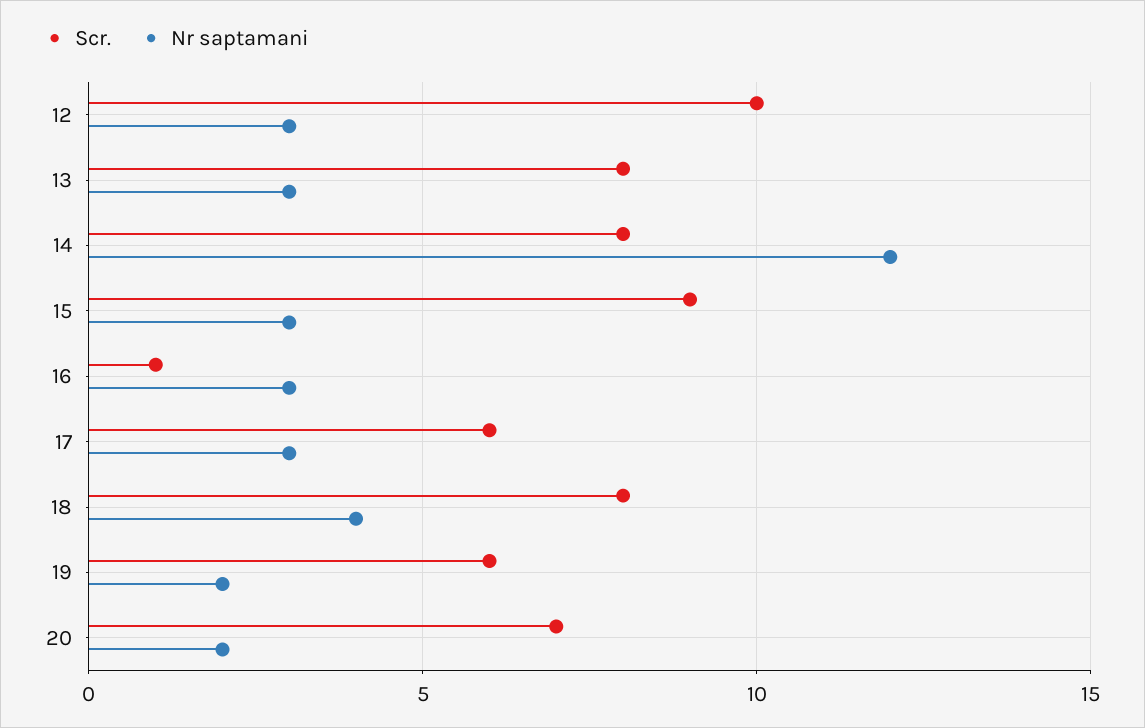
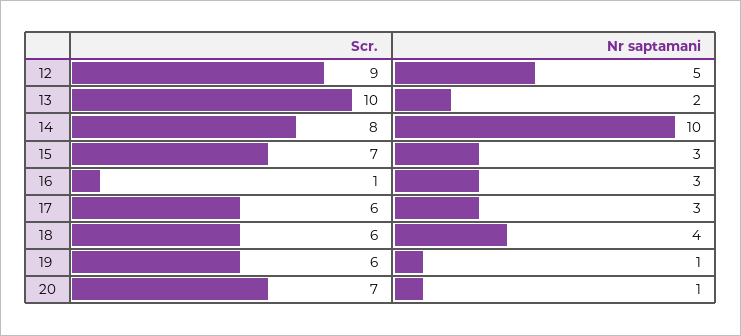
  {
    "Scr.": {
-     "12": 10,
+     "12": 9,
-     "13": 8,
+     "13": 10,
      "14": 8,
-     "15": 9,
+     "15": 7,
      "16": 1,
      "17": 6,
-     "18": 8,
+     "18": 6,
      "19": 6,
      "20": 7
    },
    "Nr saptamani": {
-     "12": 3,
+     "12": 5,
-     "13": 3,
+     "13": 2,
-     "14": 12,
+     "14": 10,
      "15": 3,
      "16": 3,
      "17": 3,
      "18": 4,
-     "19": 2,
+     "19": 1,
-     "20": 2
+     "20": 1
    }
  }

